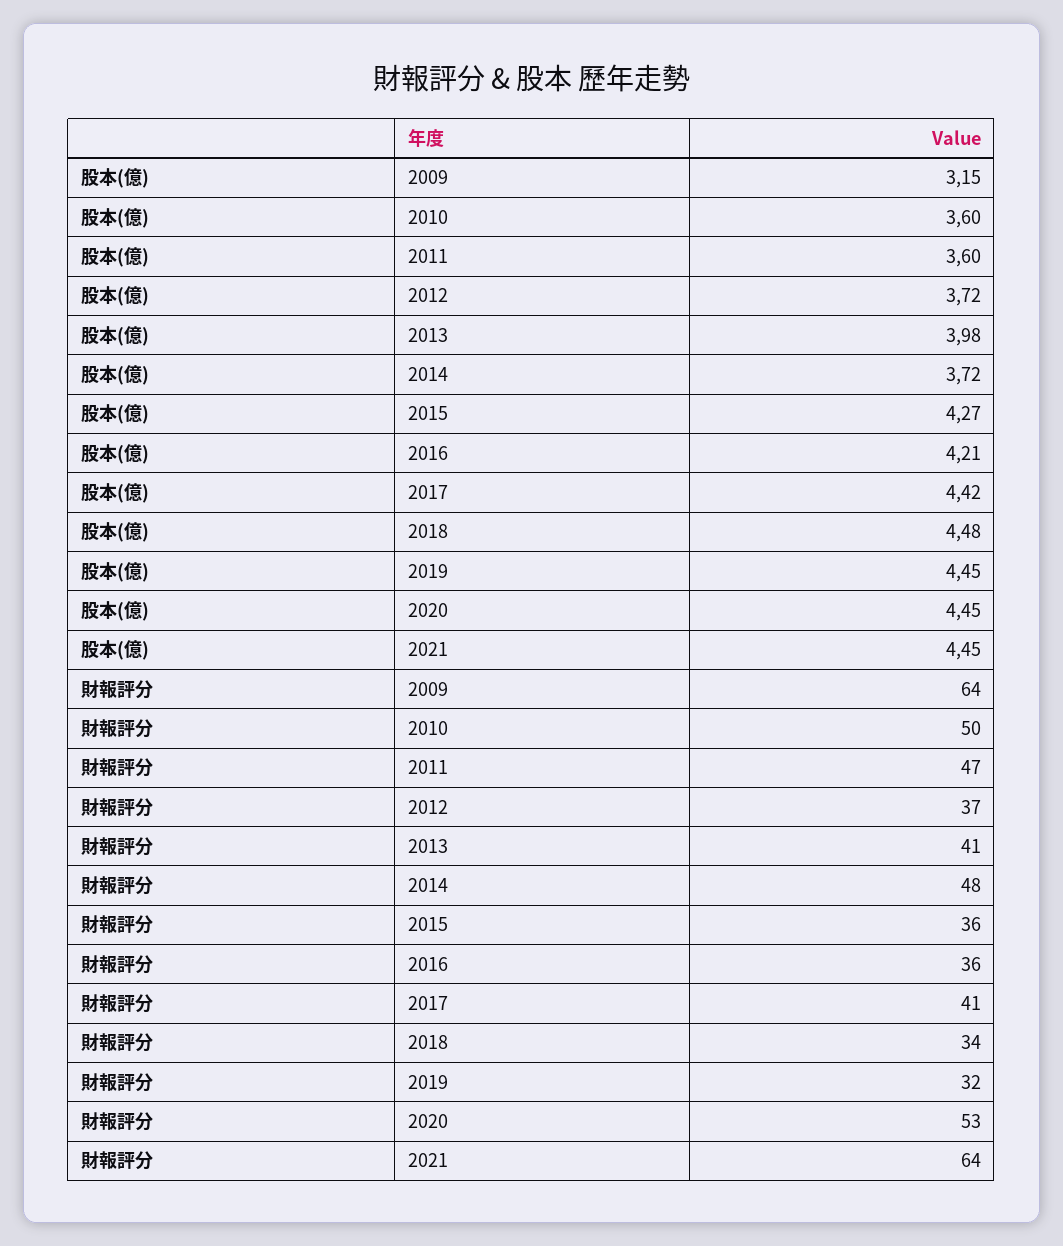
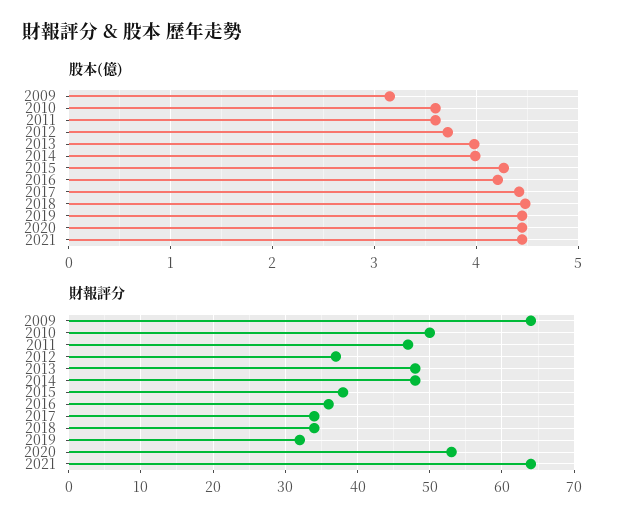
  {
    "股本(億)": {
      "2009": 3.15,
      "2010": 3.6,
      "2011": 3.6,
      "2012": 3.72,
      "2013": 3.98,
-     "2014": 3.72,
+     "2014": 4,
      "2015": 4.27,
      "2016": 4.21,
      "2017": 4.42,
      "2018": 4.48,
      "2019": 4.45,
      "2020": 4.45,
      "2021": 4.45
    },
    "財報評分": {
      "2009": 64,
      "2010": 50,
      "2011": 47,
      "2012": 37,
-     "2013": 41,
+     "2013": 48,
      "2014": 48,
-     "2015": 36,
+     "2015": 38,
      "2016": 36,
-     "2017": 41,
+     "2017": 34,
      "2018": 34,
      "2019": 32,
      "2020": 53,
      "2021": 64
    }
  }

